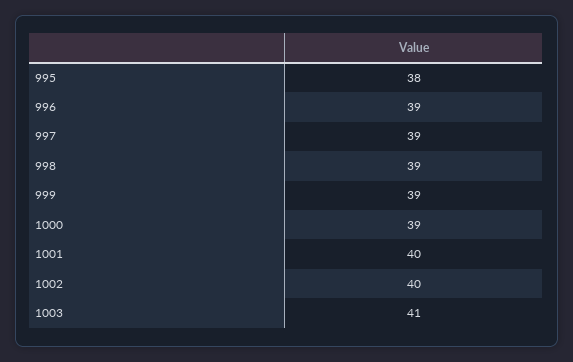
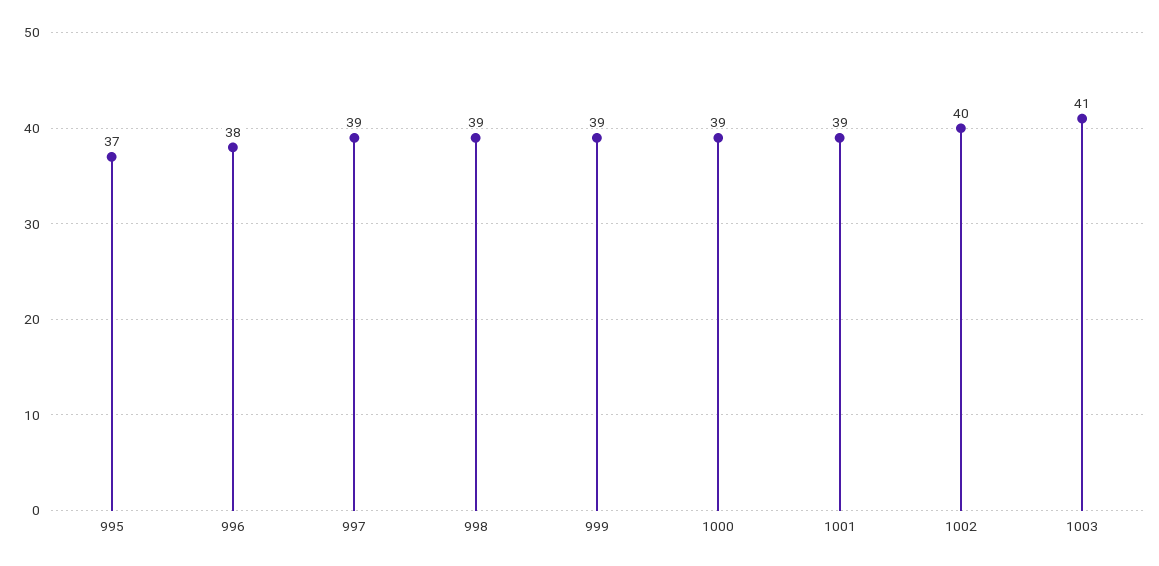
  {
-   "995": 38,
+   "995": 37,
-   "996": 39,
+   "996": 38,
    "997": 39,
    "998": 39,
    "999": 39,
    "1000": 39,
-   "1001": 40,
+   "1001": 39,
    "1002": 40,
    "1003": 41
  }

